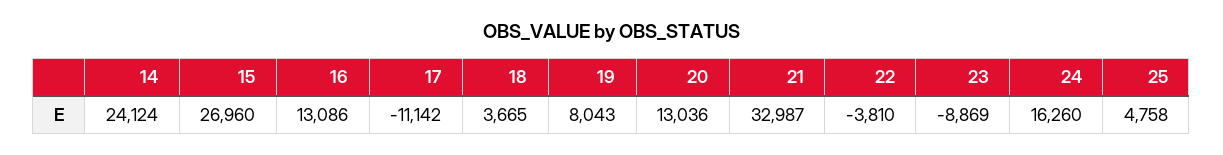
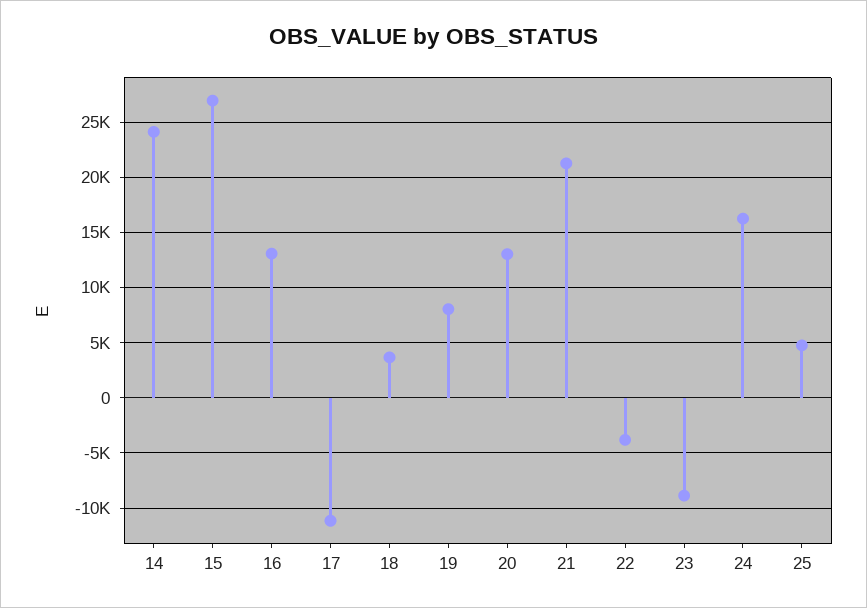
  {
    "14": 24124,
    "15": 26960,
    "16": 13086,
    "17": -11142,
    "18": 3665,
    "19": 8043,
    "20": 13036,
-   "21": 32987,
+   "21": 21000,
    "22": -3810,
    "23": -8869,
    "24": 16260,
    "25": 4758
  }

